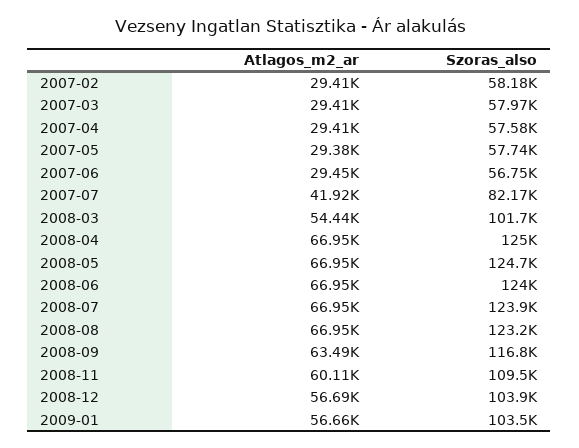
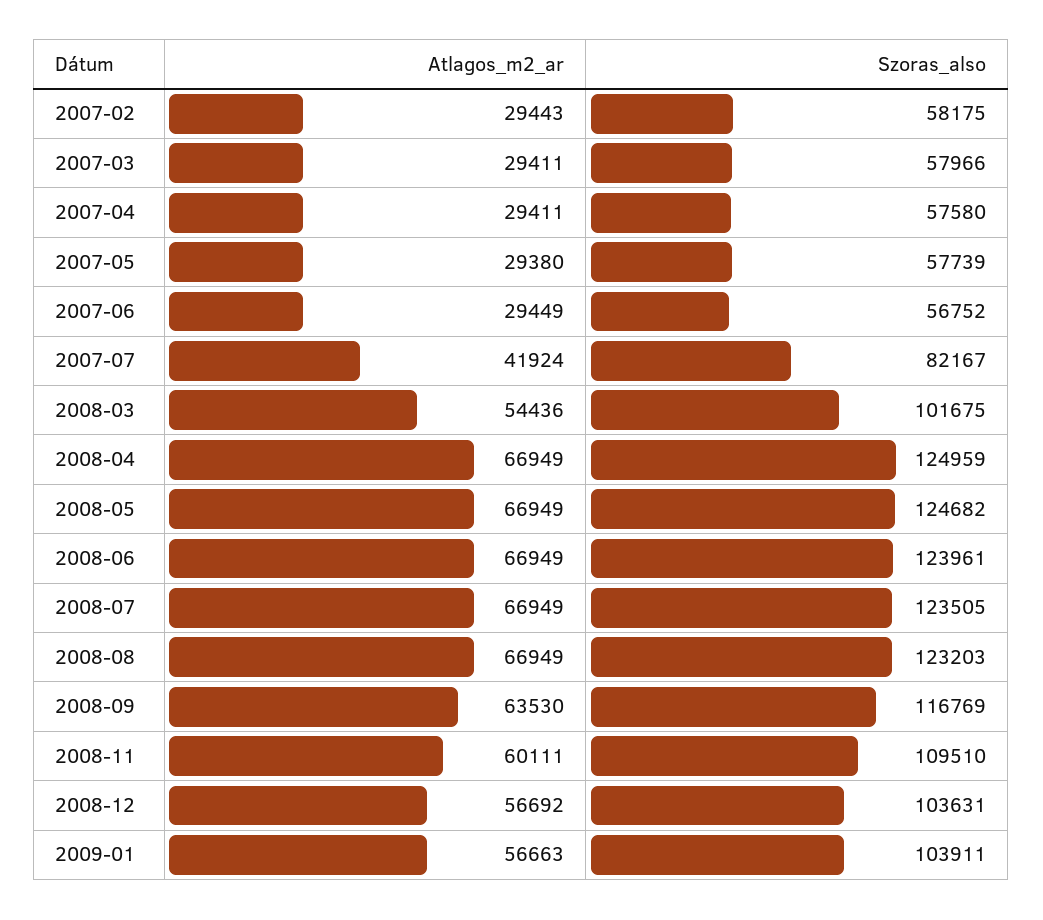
  {
    "Atlagos_m2_ar": {
-     "2007-02": 29410,
+     "2007-02": 29443,
      "2007-03": 29411,
      "2007-04": 29411,
      "2007-05": 29380,
      "2007-06": 29449,
      "2007-07": 41924,
      "2008-03": 54436,
      "2008-04": 66949,
      "2008-05": 66949,
      "2008-06": 66949,
      "2008-07": 66949,
      "2008-08": 66949,
-     "2008-09": 63490,
+     "2008-09": 63530,
      "2008-11": 60111,
      "2008-12": 56692,
      "2009-01": 56663
    },
    "Szoras_also": {
      "2007-02": 58175,
      "2007-03": 57966,
      "2007-04": 57580,
      "2007-05": 57739,
      "2007-06": 56752,
      "2007-07": 82167,
      "2008-03": 101675,
      "2008-04": 124959,
      "2008-05": 124682,
      "2008-06": 123961,
-     "2008-07": 123900,
+     "2008-07": 123505,
      "2008-08": 123203,
      "2008-09": 116769,
      "2008-11": 109510,
-     "2008-12": 103900,
+     "2008-12": 103631,
-     "2009-01": 103500
+     "2009-01": 103911
    }
  }

